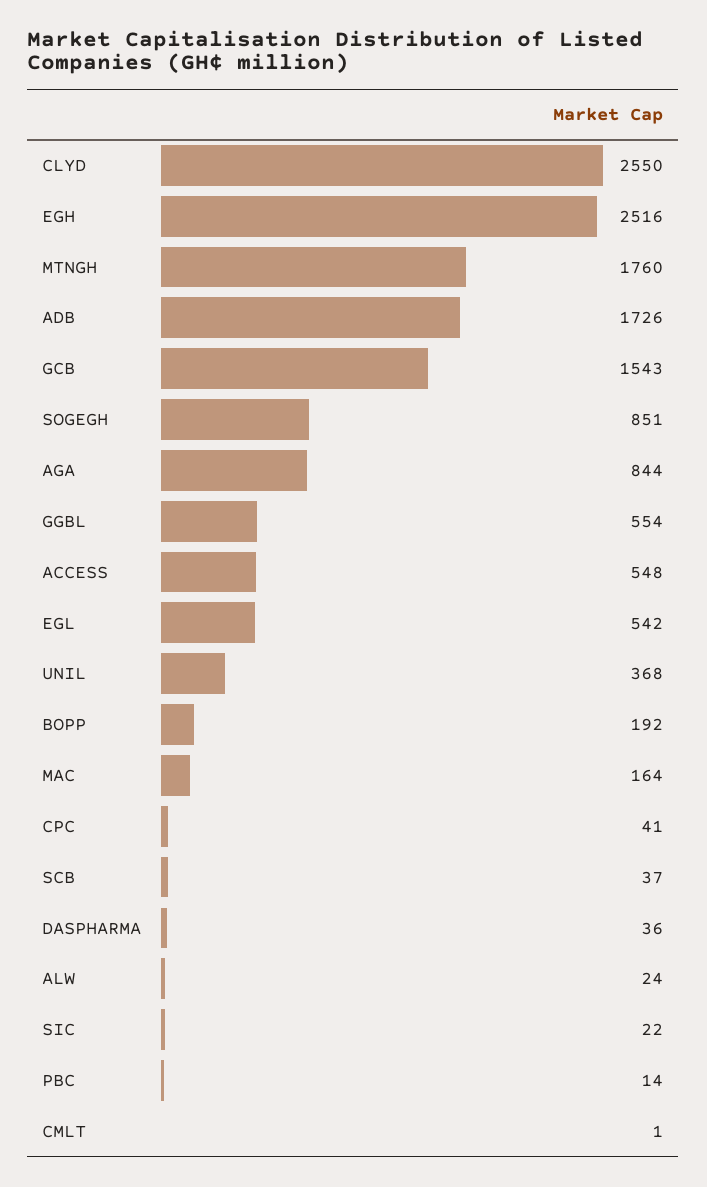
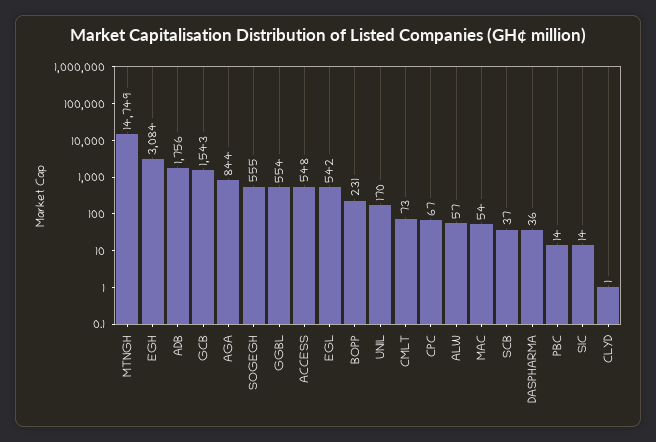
  {
-   "CLYD": 2550,
+   "CLYD": 1,
-   "EGH": 2516,
+   "EGH": 3084,
-   "MTNGH": 1760,
+   "MTNGH": 14749,
-   "ADB": 1726,
+   "ADB": 1756,
    "GCB": 1543,
-   "SOGEGH": 851,
+   "SOGEGH": 555,
    "AGA": 844,
    "GGBL": 554,
    "ACCESS": 548,
    "EGL": 542,
-   "UNIL": 368,
+   "UNIL": 170,
-   "BOPP": 192,
+   "BOPP": 231,
-   "MAC": 164,
+   "MAC": 54,
-   "CPC": 41,
+   "CPC": 67,
    "SCB": 37,
    "DASPHARMA": 36,
-   "ALW": 24,
+   "ALW": 57,
-   "SIC": 22,
+   "SIC": 14,
    "PBC": 14,
-   "CMLT": 1
+   "CMLT": 73
  }

